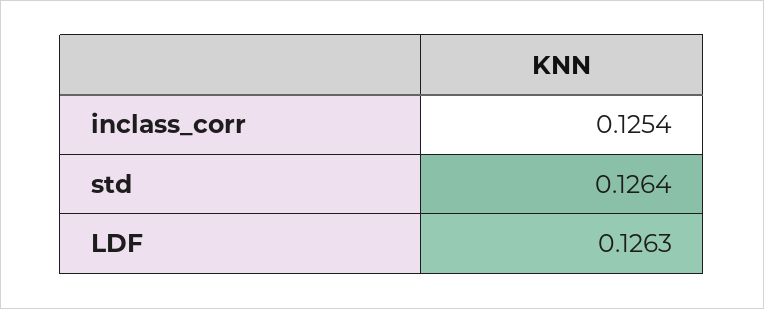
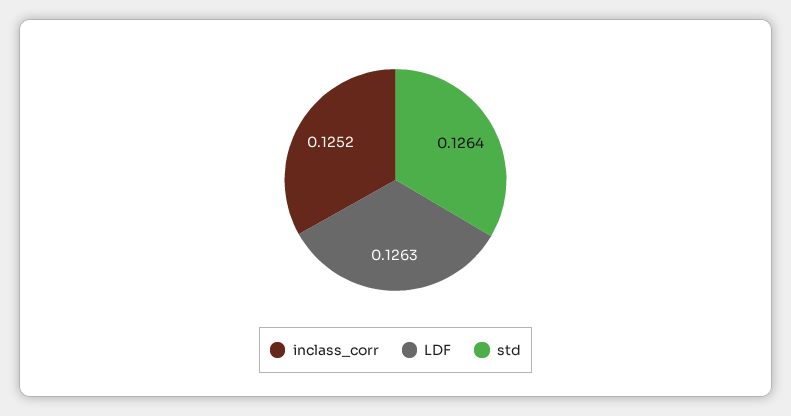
  {
-   "inclass_corr": 0.1254,
+   "inclass_corr": 0.1252,
    "std": 0.1264,
    "LDF": 0.1263
  }

